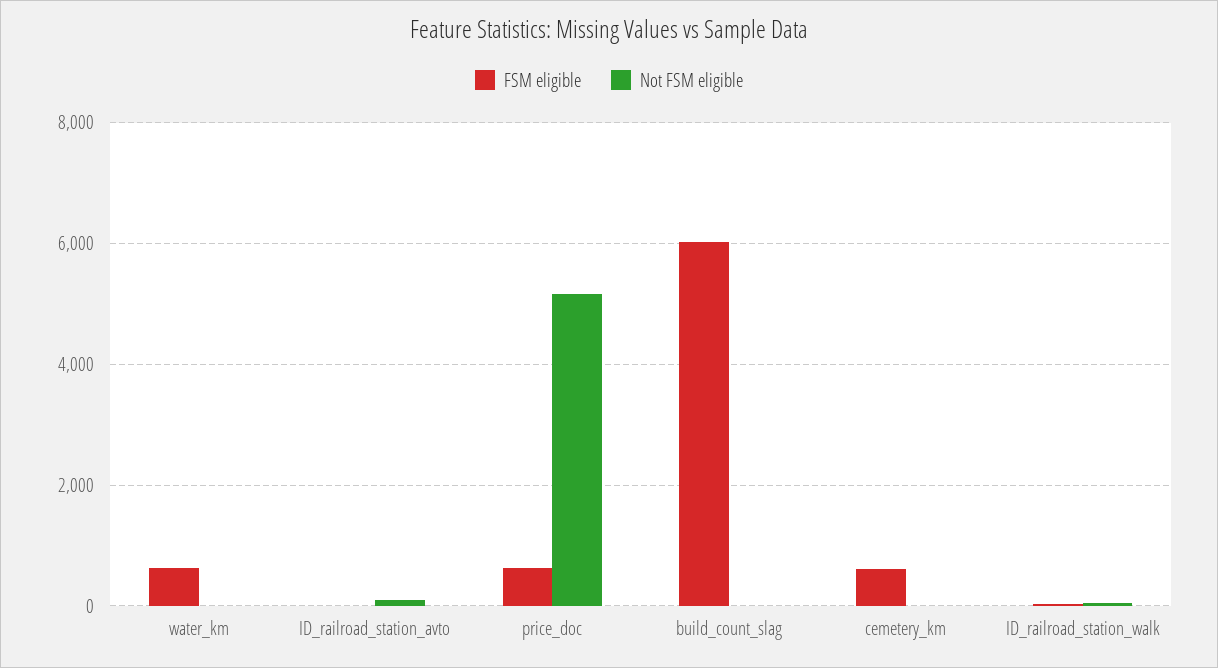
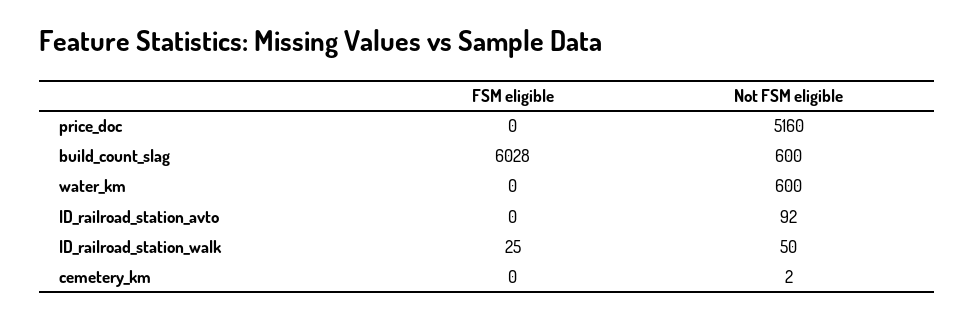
  {
    "FSM eligible": {
-     "water_km": 600,
+     "water_km": 0,
      "ID_railroad_station_avto": 0,
-     "price_doc": 600,
+     "price_doc": 0,
      "build_count_slag": 6028,
-     "cemetery_km": 600,
+     "cemetery_km": 0,
      "ID_railroad_station_walk": 25
    },
    "Not FSM eligible": {
-     "water_km": 0,
+     "water_km": 600,
      "ID_railroad_station_avto": 92,
      "price_doc": 5160,
-     "build_count_slag": 0,
+     "build_count_slag": 600,
      "cemetery_km": 2,
      "ID_railroad_station_walk": 50
    }
  }

